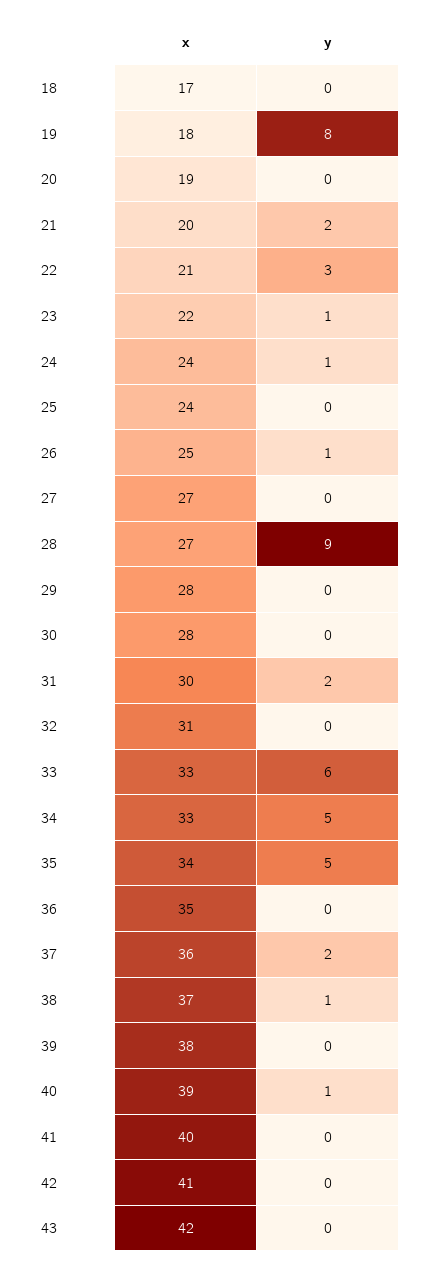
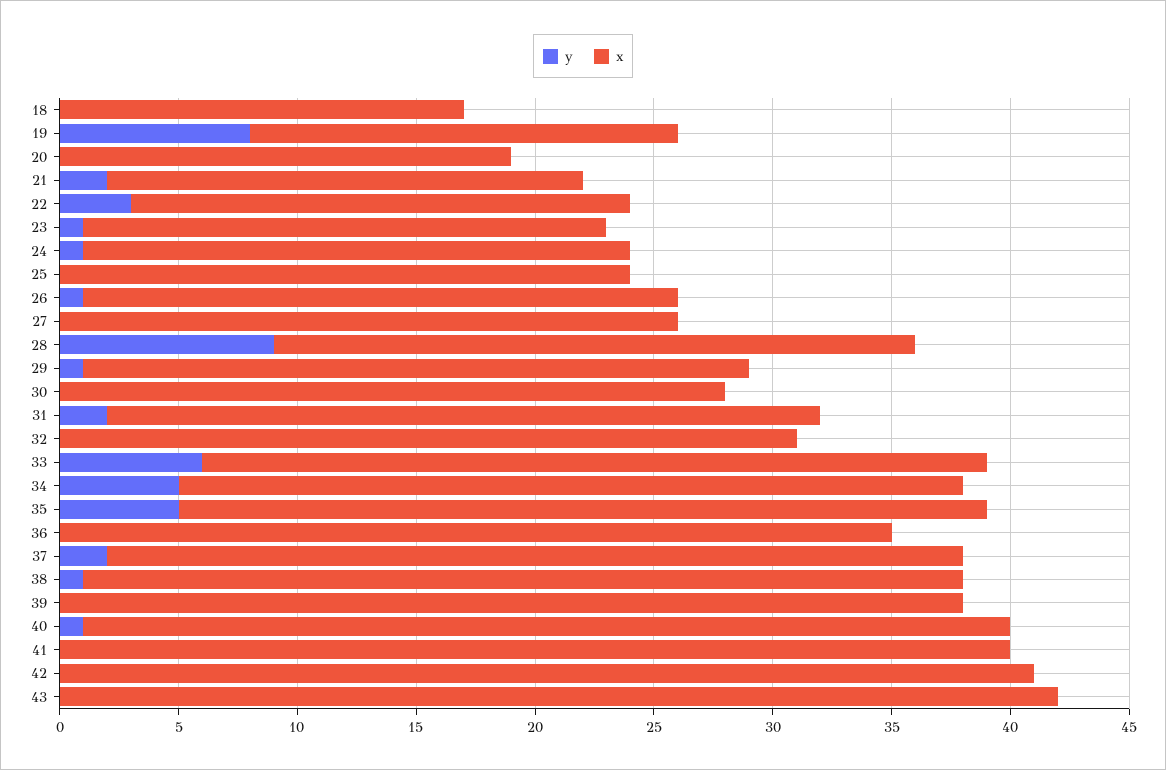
  {
    "x": {
      "18": 17,
      "19": 18,
      "20": 19,
      "21": 20,
      "22": 21,
      "23": 22,
-     "24": 24,
+     "24": 23,
      "25": 24,
      "26": 25,
-     "27": 27,
+     "27": 26,
      "28": 27,
      "29": 28,
      "30": 28,
      "31": 30,
      "32": 31,
      "33": 33,
      "34": 33,
      "35": 34,
      "36": 35,
      "37": 36,
      "38": 37,
      "39": 38,
      "40": 39,
      "41": 40,
      "42": 41,
      "43": 42
    },
    "y": {
      "18": 0,
      "19": 8,
      "20": 0,
      "21": 2,
      "22": 3,
      "23": 1,
      "24": 1,
      "25": 0,
      "26": 1,
      "27": 0,
      "28": 9,
-     "29": 0,
+     "29": 1,
      "30": 0,
      "31": 2,
      "32": 0,
      "33": 6,
      "34": 5,
      "35": 5,
      "36": 0,
      "37": 2,
      "38": 1,
      "39": 0,
      "40": 1,
      "41": 0,
      "42": 0,
      "43": 0
    }
  }

